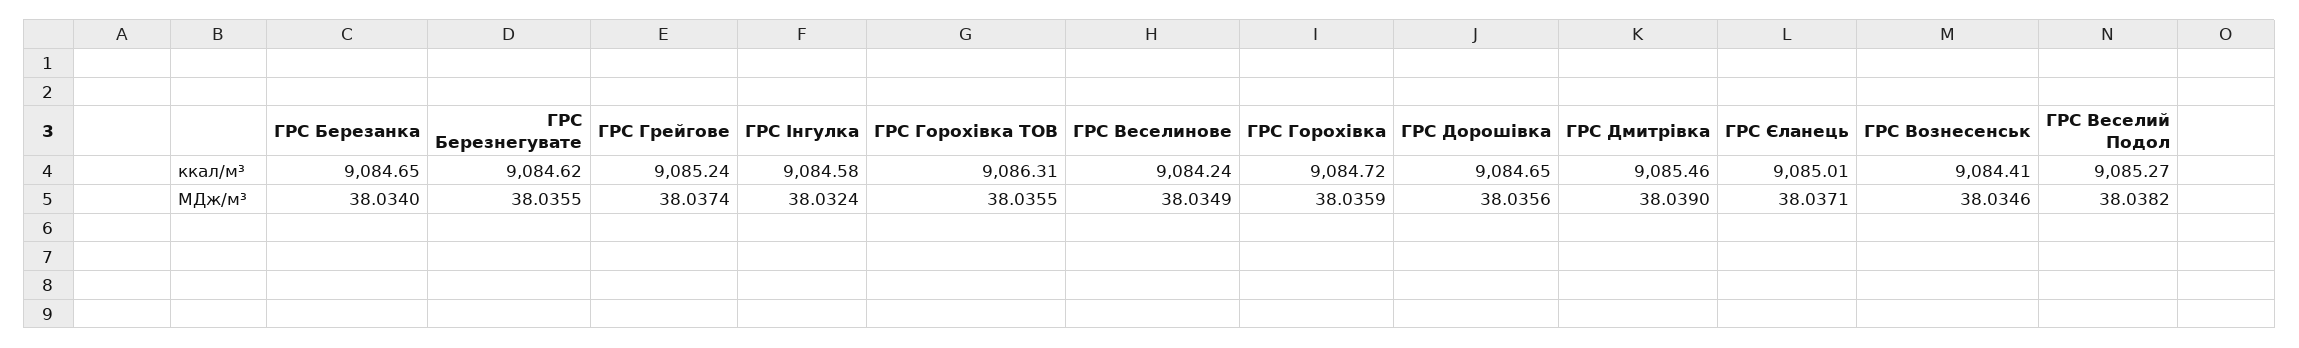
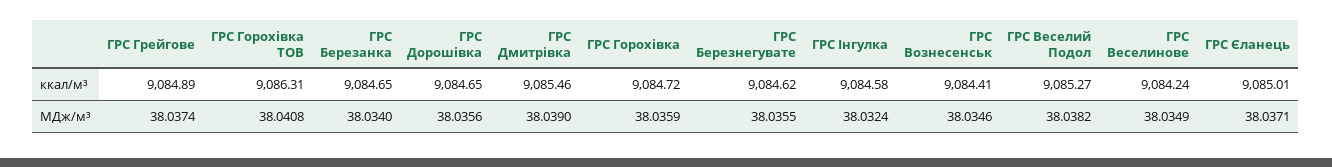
  {
    "ГРС Березанка": {
      "ккал/м³": 9084.65,
      "МДж/м³": 38.034
    },
    "ГРС Березнегувате": {
      "ккал/м³": 9084.62,
      "МДж/м³": 38.0355
    },
    "ГРС Грейгове": {
-     "ккал/м³": 9085.24,
+     "ккал/м³": 9084.89,
      "МДж/м³": 38.0374
    },
    "ГРС Інгулка": {
      "ккал/м³": 9084.58,
      "МДж/м³": 38.0324
    },
    "ГРС Горохівка ТОВ": {
      "ккал/м³": 9086.31,
-     "МДж/м³": 38.0355
+     "МДж/м³": 38.0408
    },
    "ГРС Веселинове": {
      "ккал/м³": 9084.24,
      "МДж/м³": 38.0349
    },
    "ГРС Горохівка": {
      "ккал/м³": 9084.72,
      "МДж/м³": 38.0359
    },
    "ГРС Дорошівка": {
      "ккал/м³": 9084.65,
      "МДж/м³": 38.0356
    },
    "ГРС Дмитрівка": {
      "ккал/м³": 9085.46,
      "МДж/м³": 38.039
    },
    "ГРС Єланець": {
      "ккал/м³": 9085.01,
      "МДж/м³": 38.0371
    },
    "ГРС Вознесенськ": {
      "ккал/м³": 9084.41,
      "МДж/м³": 38.0346
    },
    "ГРС Веселий Подол": {
      "ккал/м³": 9085.27,
      "МДж/м³": 38.0382
    }
  }

